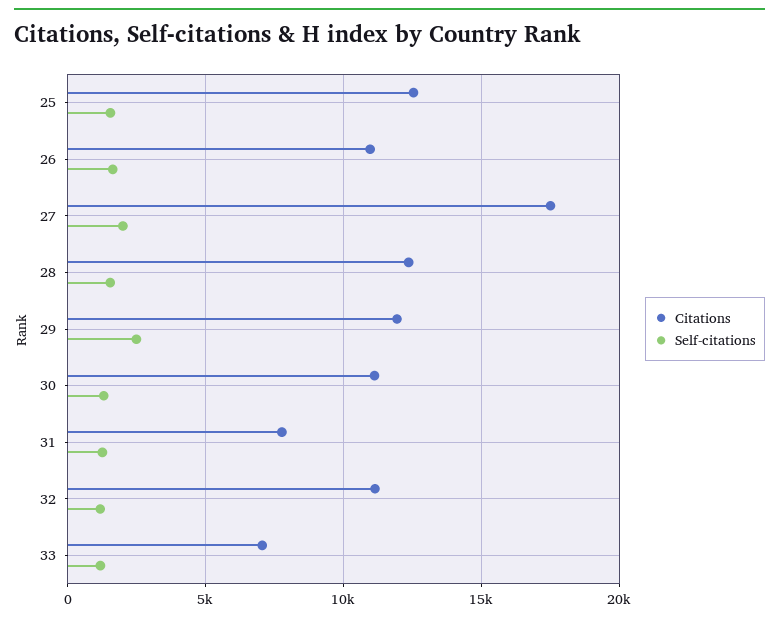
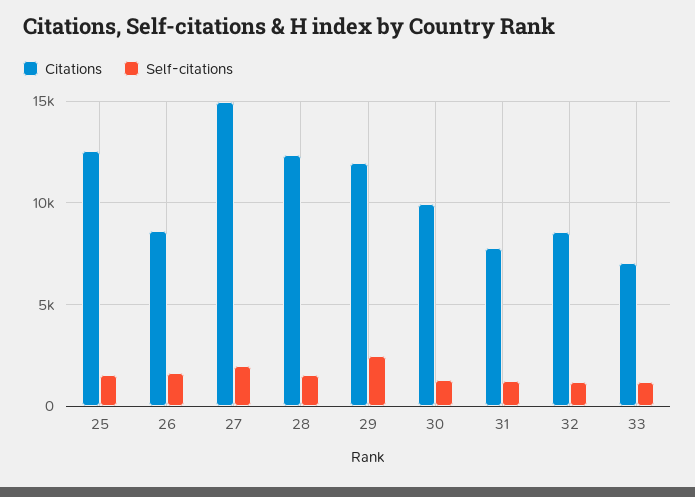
  {
    "Citations": {
      "25": 12500,
-     "26": 11000,
+     "26": 8500,
-     "27": 17500,
+     "27": 15000,
      "28": 12500,
      "29": 12000,
-     "30": 11000,
+     "30": 10000,
      "31": 8000,
-     "32": 11000,
+     "32": 8500,
      "33": 7000
    },
    "Self-citations": {
      "25": 1500,
      "26": 1500,
      "27": 2000,
      "28": 1500,
      "29": 2500,
      "30": 1500,
      "31": 1500,
      "32": 1000,
      "33": 1000
    }
  }

